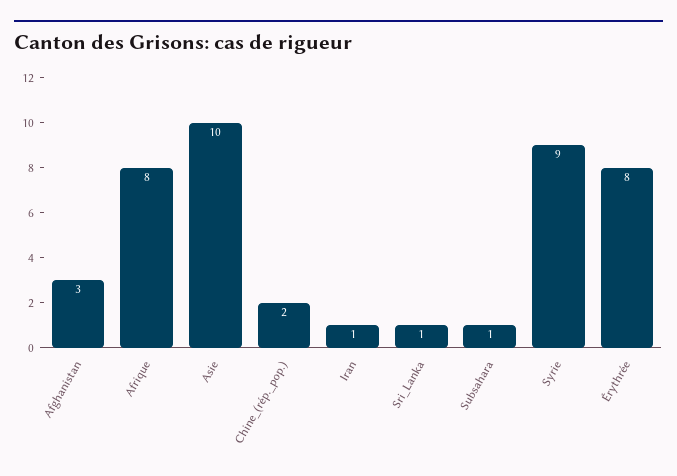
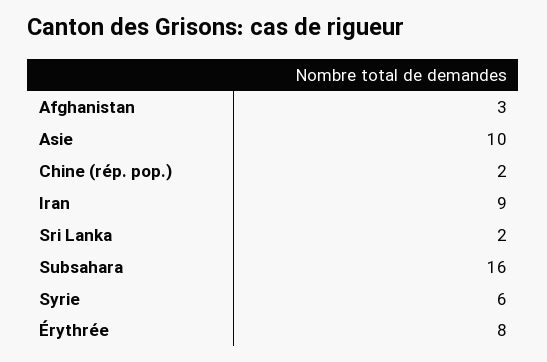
  {
    "Afghanistan": 3,
-   "Afrique": 8,
    "Asie": 10,
    "Chine_(rép._pop.)": 2,
-   "Iran": 1,
+   "Iran": 9,
-   "Sri_Lanka": 1,
+   "Sri_Lanka": 2,
-   "Subsahara": 1,
+   "Subsahara": 16,
-   "Syrie": 9,
+   "Syrie": 6,
    "Érythrée": 8
  }

